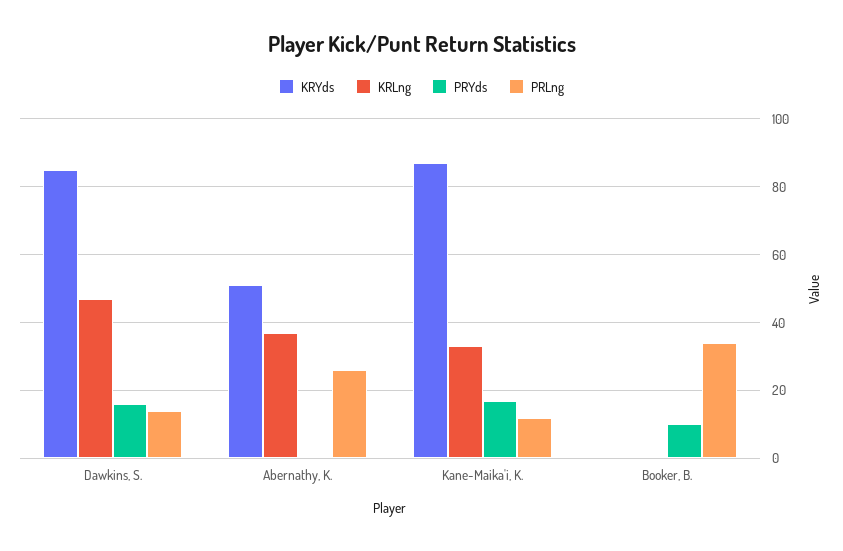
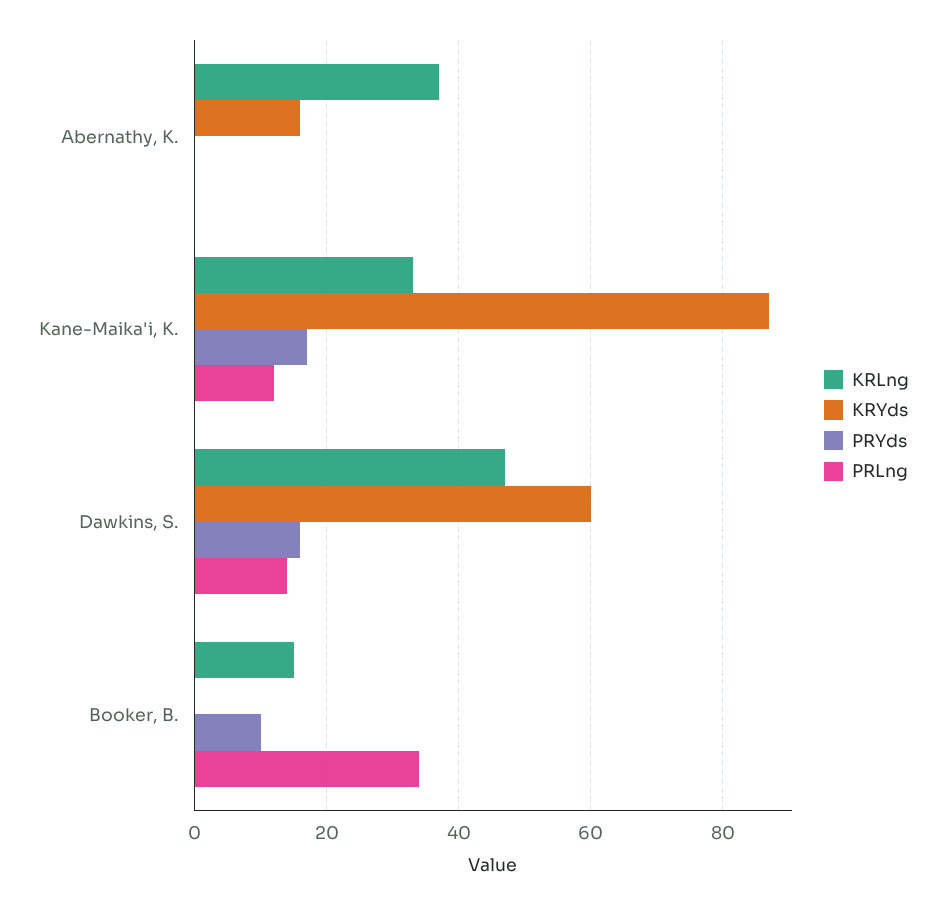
  {
    "KRYds": {
-     "Dawkins, S.": 85,
+     "Dawkins, S.": 60,
-     "Abernathy, K.": 50,
+     "Abernathy, K.": 15,
      "Kane-Maika'i, K.": 85,
      "Booker, B.": 0
    },
    "KRLng": {
      "Dawkins, S.": 45,
      "Abernathy, K.": 35,
      "Kane-Maika'i, K.": 35,
-     "Booker, B.": 0
+     "Booker, B.": 15
    },
    "PRYds": {
      "Dawkins, S.": 15,
      "Abernathy, K.": 0,
      "Kane-Maika'i, K.": 15,
      "Booker, B.": 10
    },
    "PRLng": {
      "Dawkins, S.": 15,
-     "Abernathy, K.": 25,
+     "Abernathy, K.": 0,
      "Kane-Maika'i, K.": 10,
      "Booker, B.": 35
    }
  }

